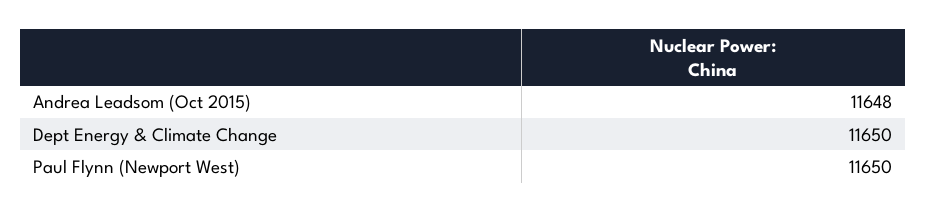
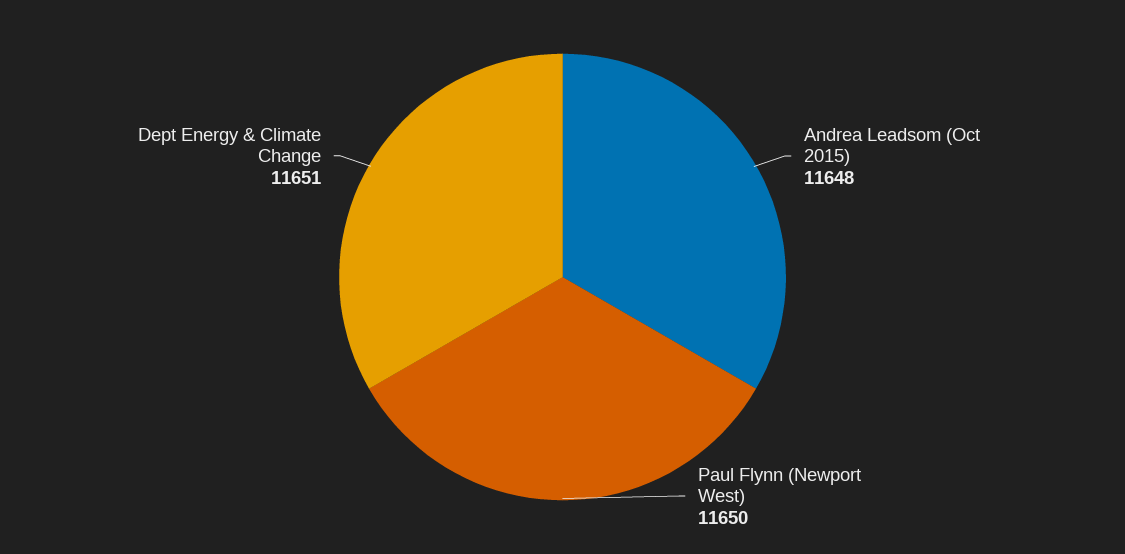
  {
    "Andrea Leadsom (Oct 2015)": 11648,
-   "Dept Energy & Climate Change": 11650,
+   "Dept Energy & Climate Change": 11651,
    "Paul Flynn (Newport West)": 11650
  }

